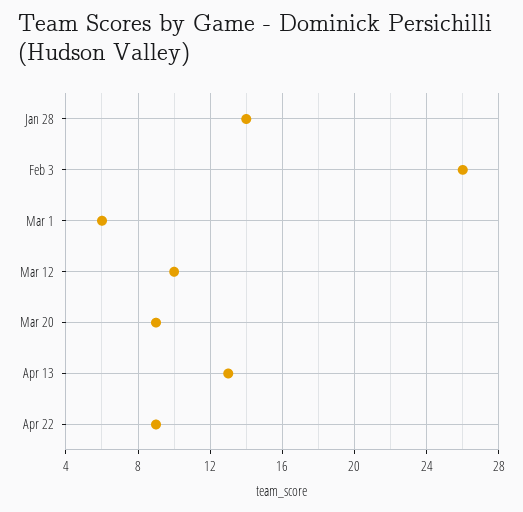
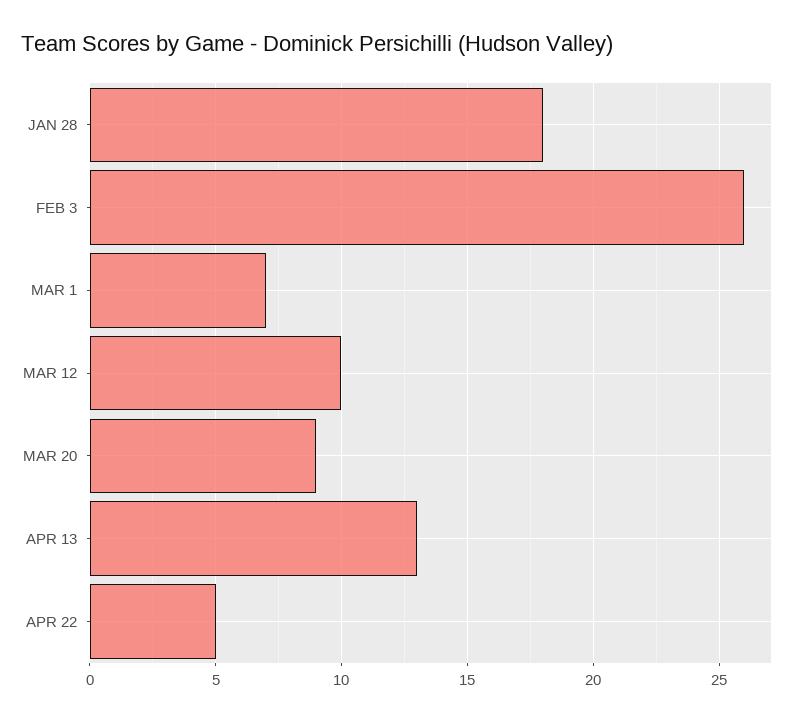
  {
-   "Jan 28": 14,
+   "Jan 28": 18,
    "Feb 3": 26,
-   "Mar 1": 6,
+   "Mar 1": 7,
    "Mar 12": 10,
    "Mar 20": 9,
    "Apr 13": 13,
-   "Apr 22": 9
+   "Apr 22": 5
  }

